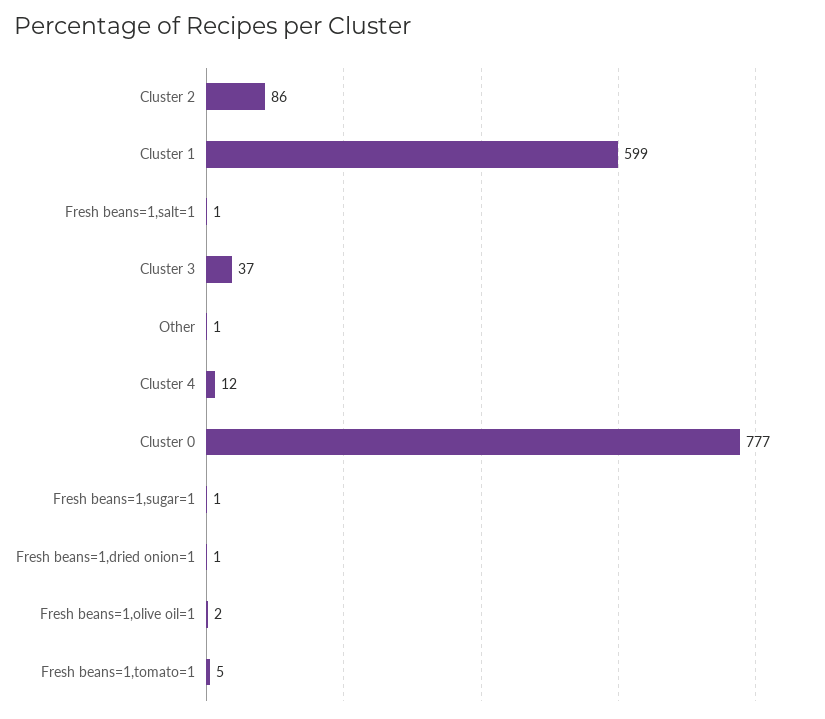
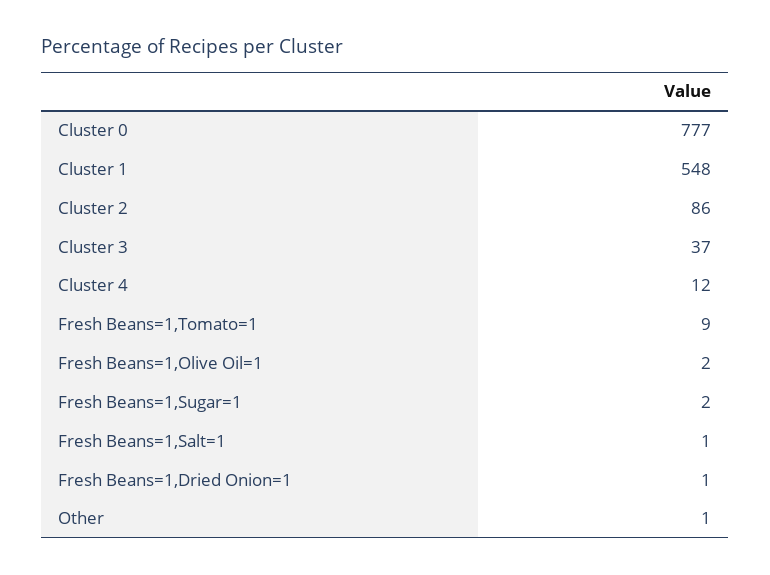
  {
    "Cluster 2": 86,
-   "Cluster 1": 599,
+   "Cluster 1": 548,
    "Fresh beans=1,salt=1": 1,
    "Cluster 3": 37,
    "Other": 1,
    "Cluster 4": 12,
    "Cluster 0": 777,
-   "Fresh beans=1,sugar=1": 1,
+   "Fresh beans=1,sugar=1": 2,
    "Fresh beans=1,dried onion=1": 1,
    "Fresh beans=1,olive oil=1": 2,
-   "Fresh beans=1,tomato=1": 5
+   "Fresh beans=1,tomato=1": 9
  }

